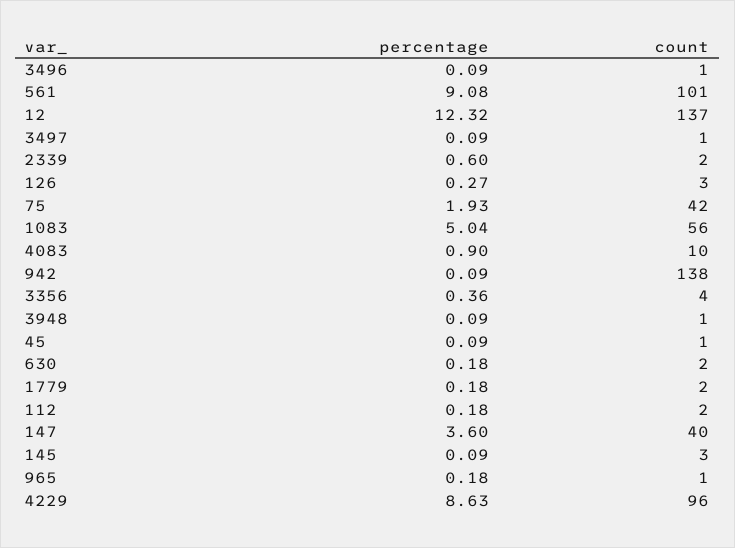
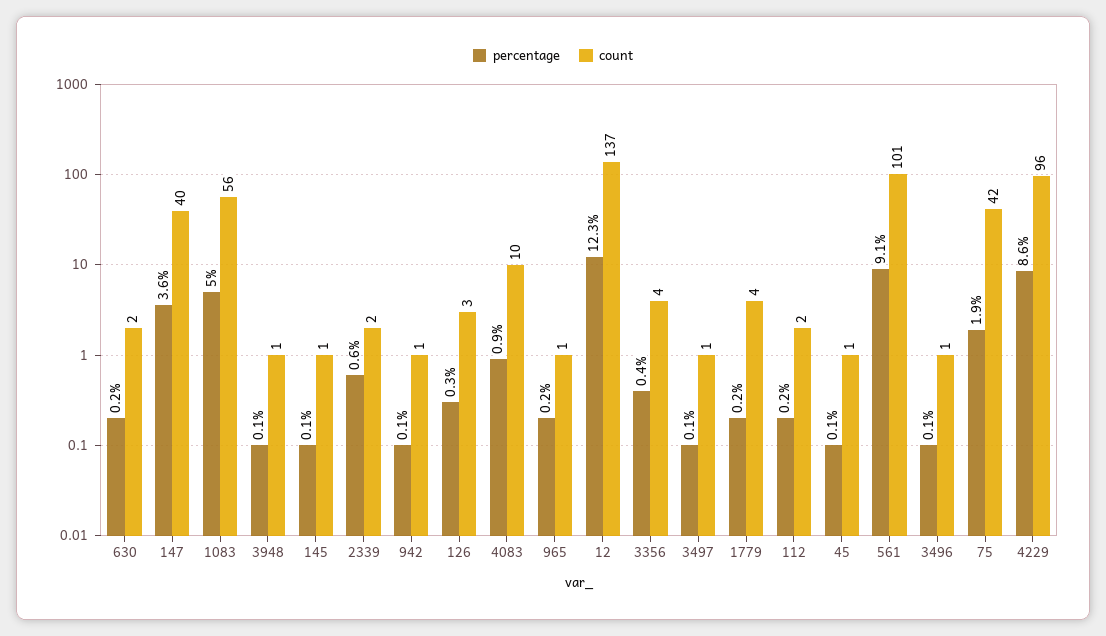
  {
    "percentage": {
      "3496": 0.09,
      "561": 9.08,
      "12": 12.32,
      "3497": 0.09,
      "2339": 0.6,
      "126": 0.27,
      "75": 1.93,
      "1083": 5.04,
      "4083": 0.9,
      "942": 0.09,
      "3356": 0.36,
      "3948": 0.09,
      "45": 0.09,
      "630": 0.18,
      "1779": 0.18,
      "112": 0.18,
      "147": 3.6,
      "145": 0.09,
      "965": 0.18,
      "4229": 8.63
    },
    "count": {
      "3496": 1,
      "561": 101,
      "12": 137,
      "3497": 1,
      "2339": 2,
      "126": 3,
      "75": 42,
      "1083": 56,
      "4083": 10,
-     "942": 138,
+     "942": 1,
      "3356": 4,
      "3948": 1,
      "45": 1,
      "630": 2,
-     "1779": 2,
+     "1779": 4,
      "112": 2,
      "147": 40,
-     "145": 3,
+     "145": 1,
      "965": 1,
      "4229": 96
    }
  }

